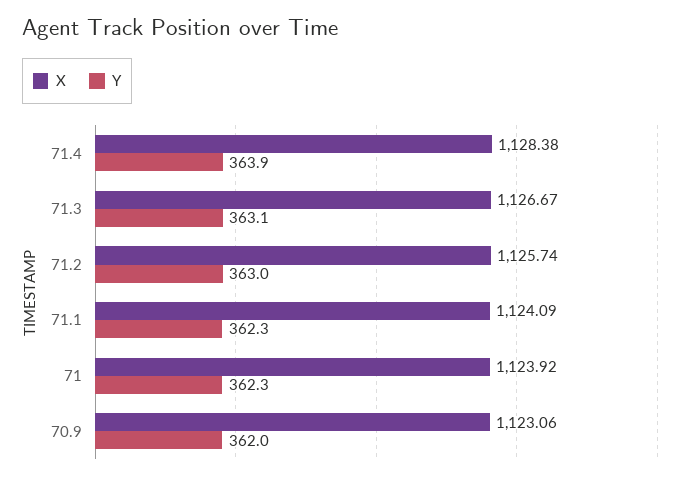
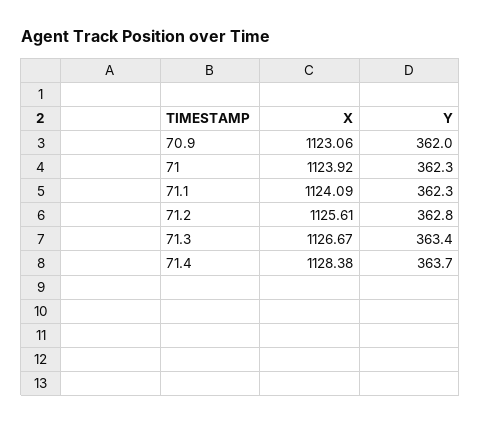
  {
    "X": {
      "71.4": 1128.38,
      "71.3": 1126.67,
-     "71.2": 1125.74,
+     "71.2": 1125.61,
      "71.1": 1124.09,
      "71": 1123.92,
      "70.9": 1123.06
    },
    "Y": {
-     "71.4": 363.9,
+     "71.4": 363.7,
-     "71.3": 363.1,
+     "71.3": 363.4,
-     "71.2": 363,
+     "71.2": 362.8,
      "71.1": 362.3,
      "71": 362.3,
      "70.9": 362
    }
  }

